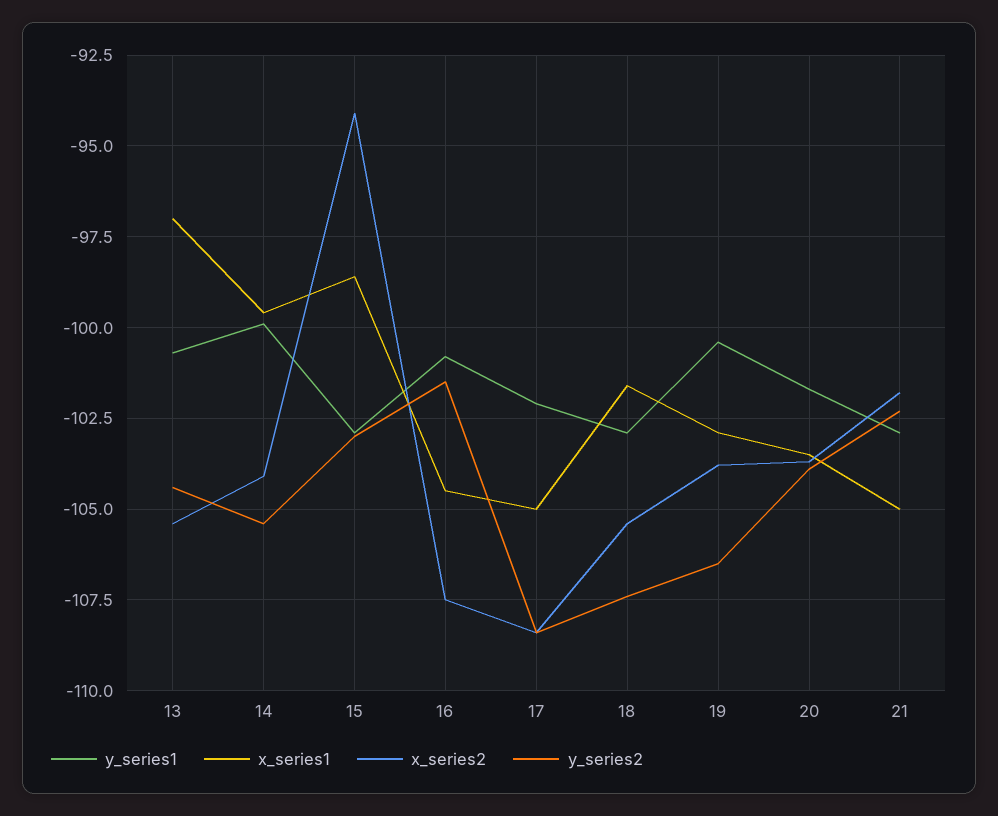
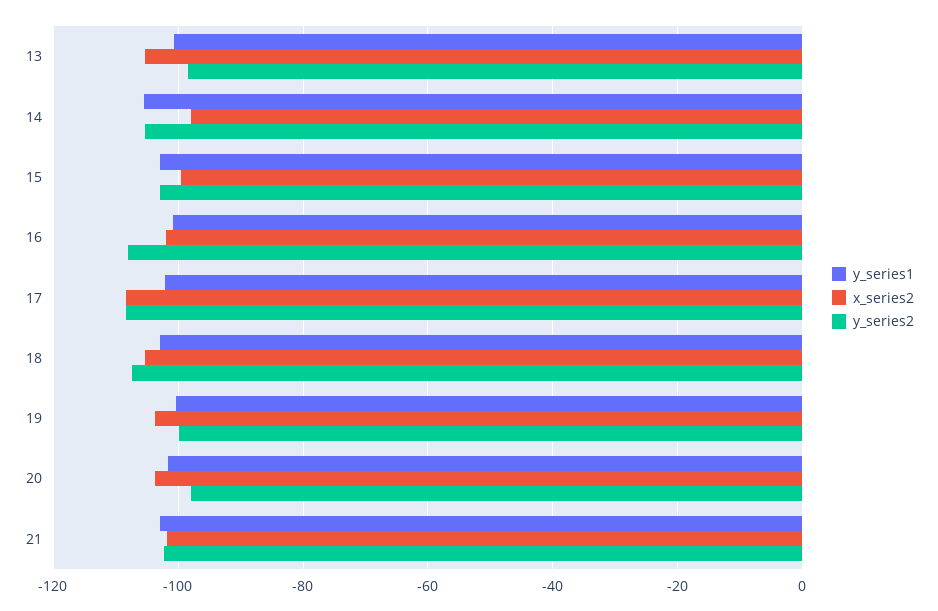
  {
    "y_series1": {
      "13": -100.5,
-     "14": -100,
+     "14": -106,
      "15": -103,
      "16": -101,
      "17": -102,
      "18": -103,
      "19": -100.5,
      "20": -101.5,
      "21": -103
    },
-   "x_series1": {
-     "13": -97,
-     "14": -99.5,
-     "15": -98.5,
-     "16": -104.5,
-     "17": -105,
-     "18": -101.5,
-     "19": -103,
-     "20": -103.5,
-     "21": -105
-   },
    "x_series2": {
      "13": -105.5,
-     "14": -104,
+     "14": -98,
-     "15": -94,
+     "15": -100,
-     "16": -107.5,
+     "16": -102,
      "17": -108.5,
      "18": -105.5,
      "19": -104,
      "20": -103.5,
      "21": -102
    },
    "y_series2": {
-     "13": -104.5,
+     "13": -98,
      "14": -105.5,
      "15": -103,
-     "16": -101.5,
+     "16": -108,
      "17": -108.5,
      "18": -107.5,
-     "19": -106.5,
+     "19": -100,
-     "20": -104,
+     "20": -98,
      "21": -102.5
    }
  }

